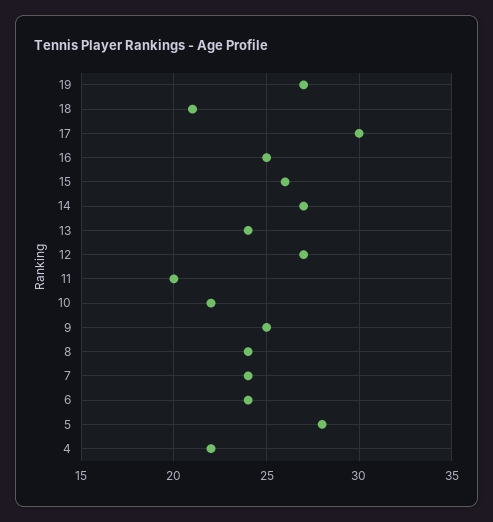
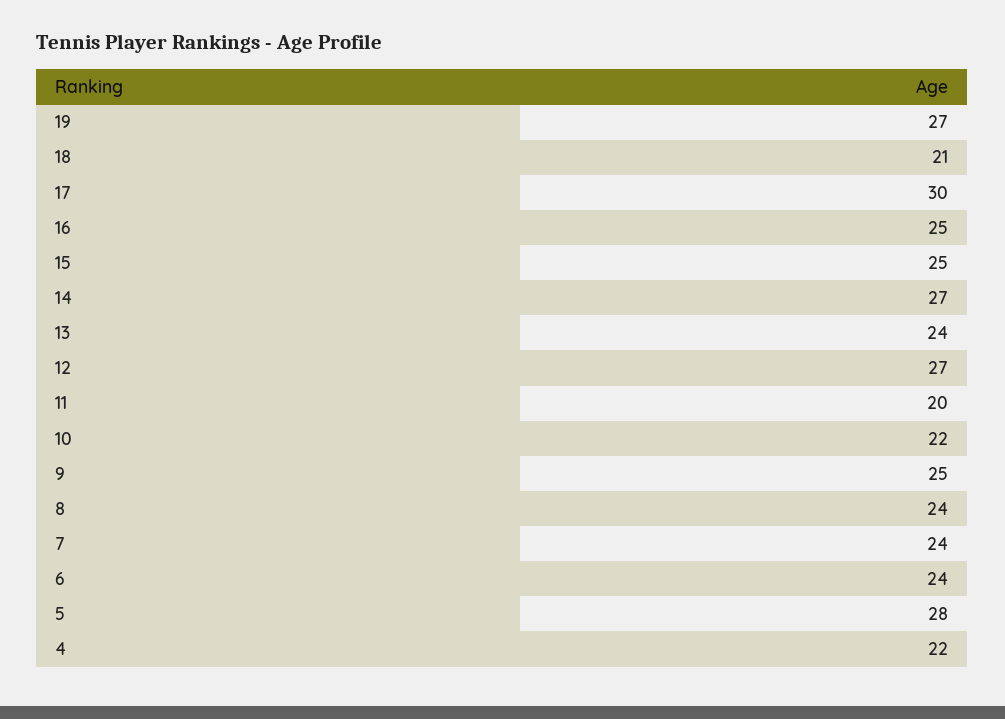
  {
    "19": 27,
    "18": 21,
    "17": 30,
    "16": 25,
-   "15": 26,
+   "15": 25,
    "14": 27,
    "13": 24,
    "12": 27,
    "11": 20,
    "10": 22,
    "9": 25,
    "8": 24,
    "7": 24,
    "6": 24,
    "5": 28,
    "4": 22
  }

